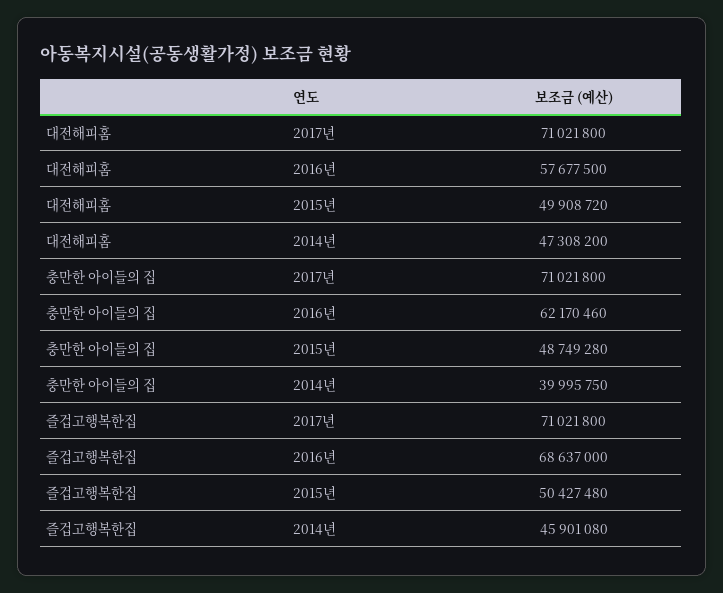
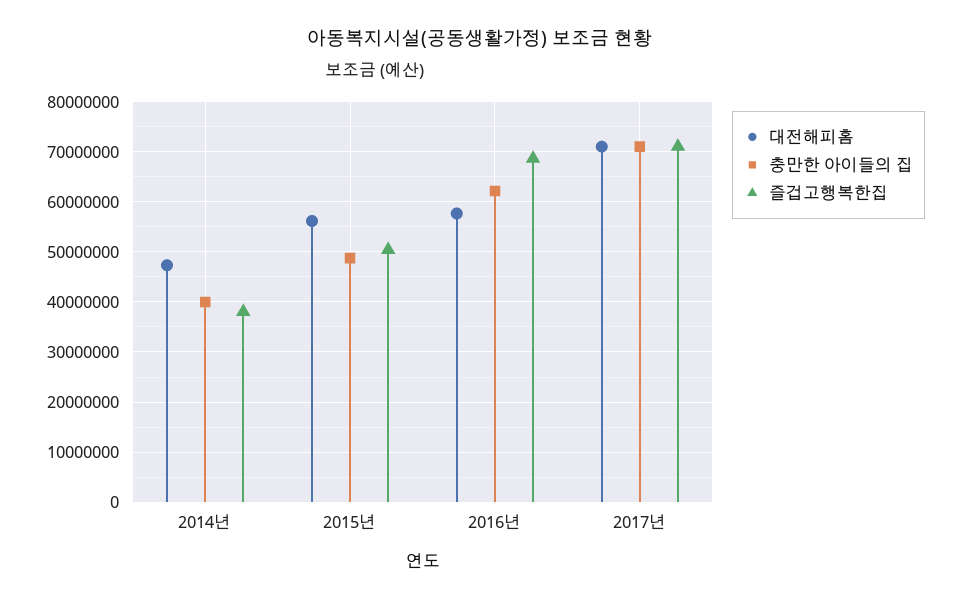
  {
    "대전해피홈": {
      "2017년": 71021800,
      "2016년": 57677500,
-     "2015년": 49908720,
+     "2015년": 56000000,
      "2014년": 47308200
    },
    "충만한 아이들의 집": {
      "2017년": 71021800,
      "2016년": 62170460,
      "2015년": 48749280,
      "2014년": 39995750
    },
    "즐겁고행복한집": {
      "2017년": 71021800,
      "2016년": 68637000,
      "2015년": 50427480,
-     "2014년": 45901080
+     "2014년": 38000000
    }
  }

